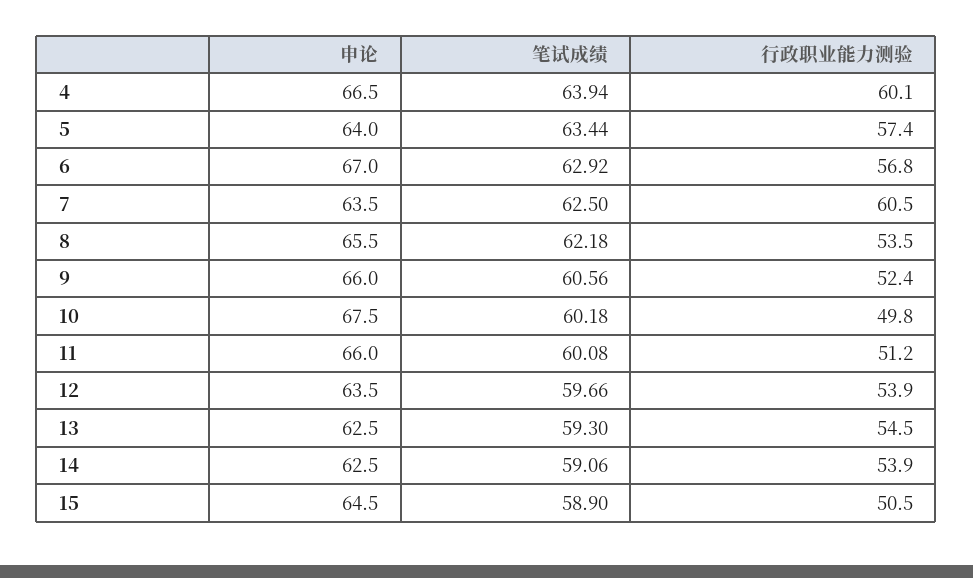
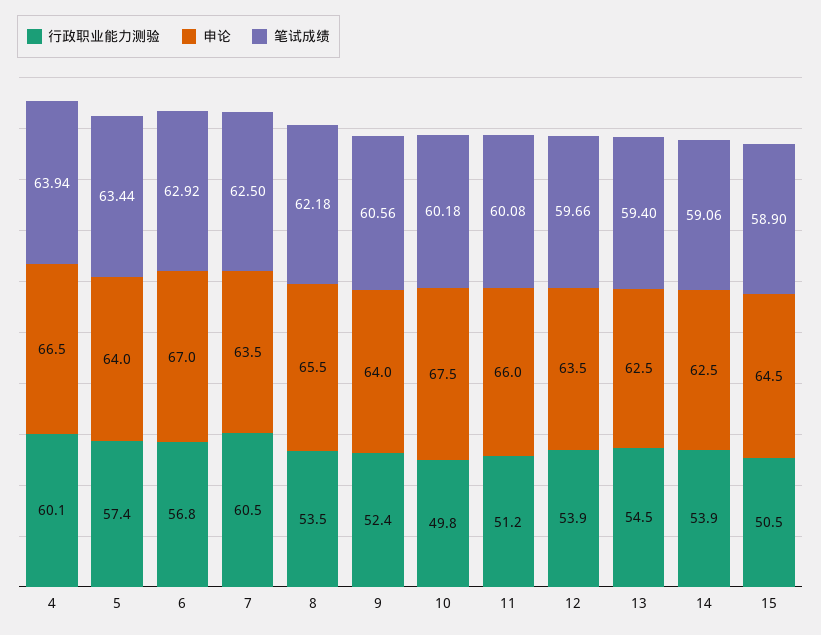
  {
    "申论": {
      "4": 66.5,
      "5": 64,
      "6": 67,
      "7": 63.5,
      "8": 65.5,
-     "9": 66,
+     "9": 64,
      "10": 67.5,
      "11": 66,
      "12": 63.5,
      "13": 62.5,
      "14": 62.5,
      "15": 64.5
    },
    "笔试成绩": {
      "4": 63.94,
      "5": 63.44,
      "6": 62.92,
      "7": 62.5,
      "8": 62.18,
      "9": 60.56,
      "10": 60.18,
      "11": 60.08,
      "12": 59.66,
-     "13": 59.3,
+     "13": 59.4,
      "14": 59.06,
      "15": 58.9
    },
    "行政职业能力测验": {
      "4": 60.1,
      "5": 57.4,
      "6": 56.8,
      "7": 60.5,
      "8": 53.5,
      "9": 52.4,
      "10": 49.8,
      "11": 51.2,
      "12": 53.9,
      "13": 54.5,
      "14": 53.9,
      "15": 50.5
    }
  }

